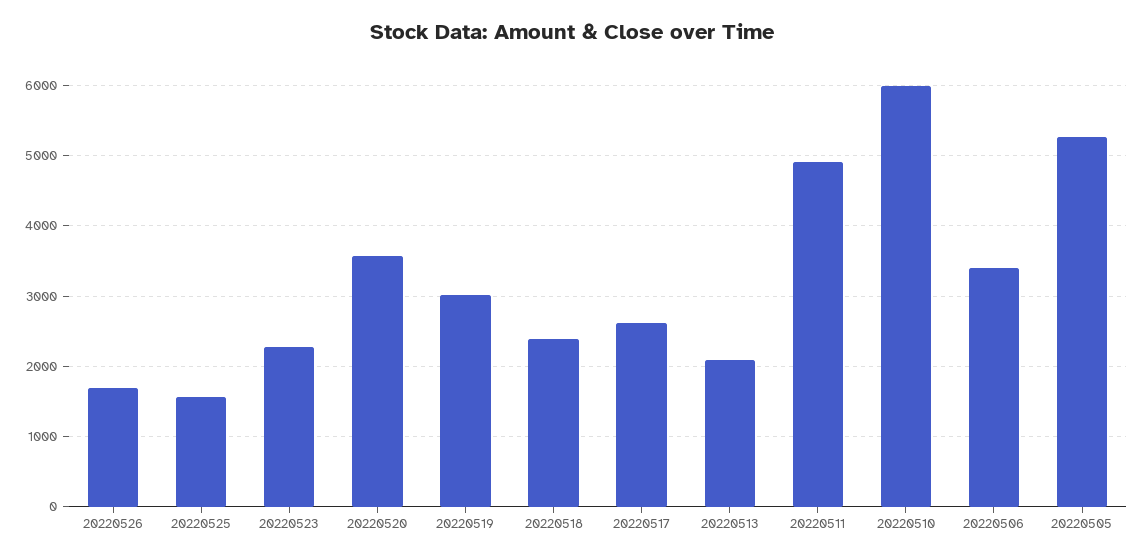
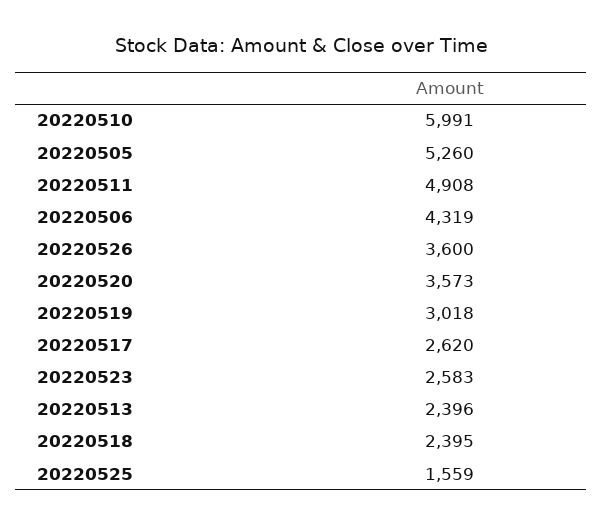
  {
-   "20220526": 1700,
+   "20220526": 3600,
    "20220525": 1559,
-   "20220523": 2300,
+   "20220523": 2583,
    "20220520": 3573,
    "20220519": 3018,
    "20220518": 2395,
    "20220517": 2620,
-   "20220513": 2100,
+   "20220513": 2396,
    "20220511": 4908,
    "20220510": 5991,
-   "20220506": 3400,
+   "20220506": 4319,
    "20220505": 5260
  }

